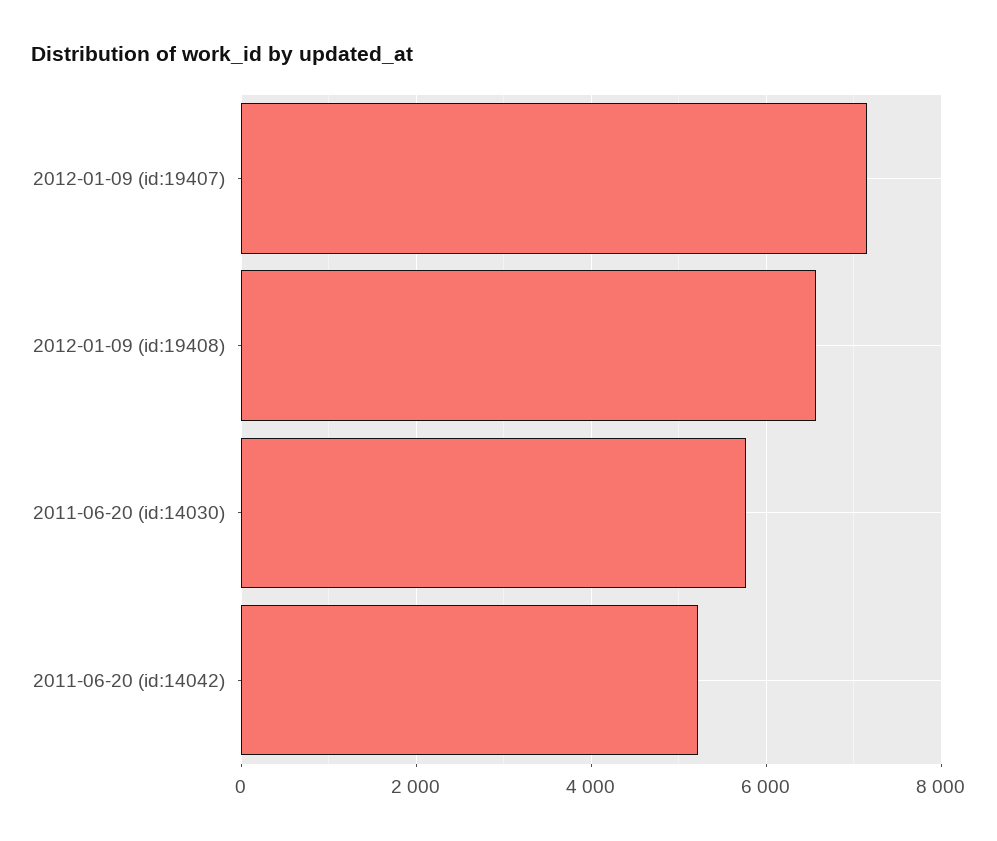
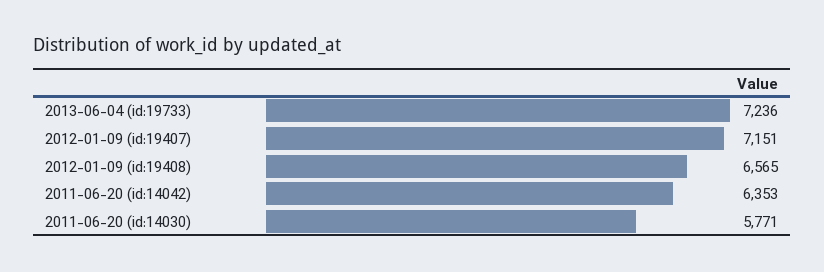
  {
    "2012-01-09 (id:19407)": 7151,
    "2012-01-09 (id:19408)": 6565,
    "2011-06-20 (id:14030)": 5771,
-   "2011-06-20 (id:14042)": 5200
+   "2011-06-20 (id:14042)": 6353,
+   "2013-06-04 (id:19733)": 7236
  }

